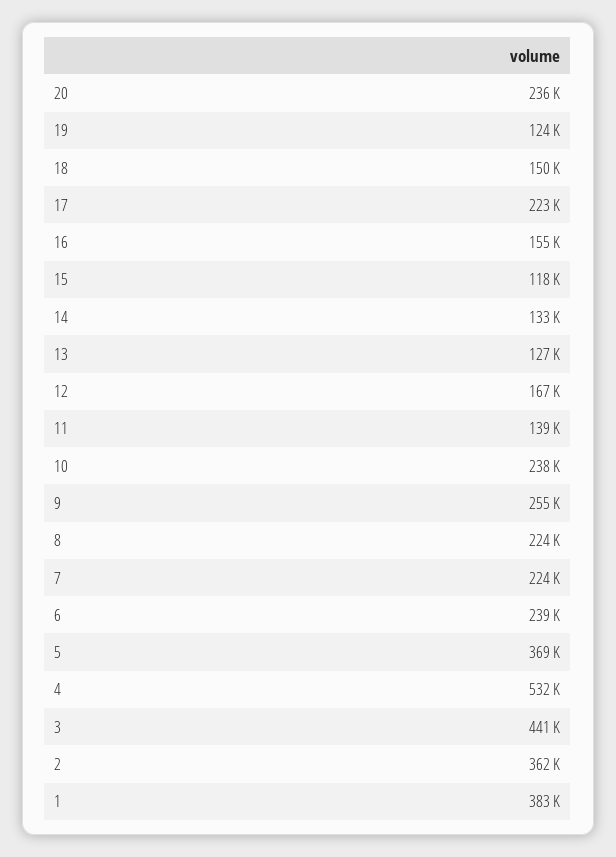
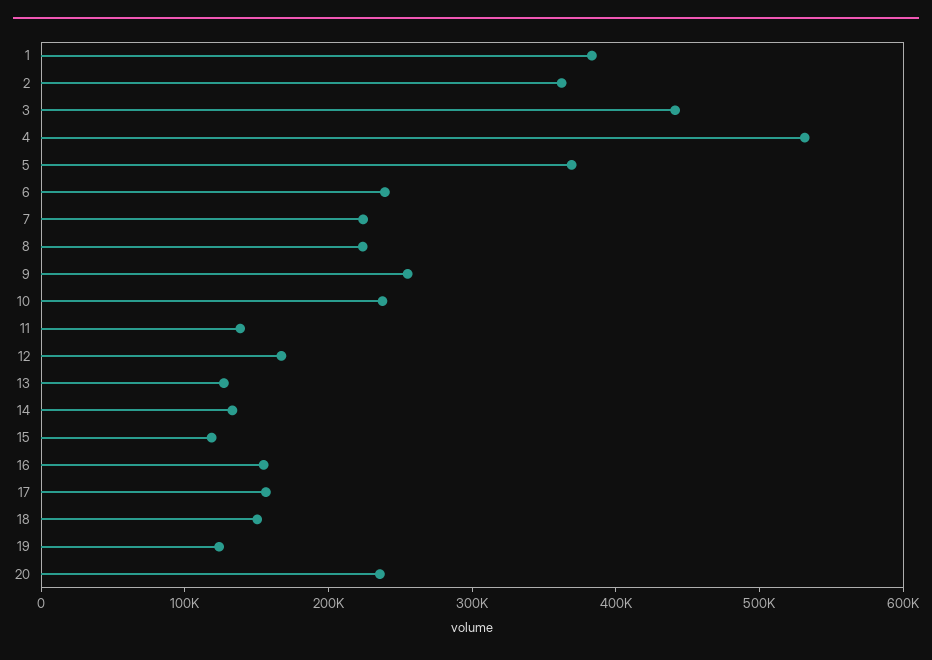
  {
    "20": 236000,
    "19": 124000,
    "18": 150000,
-   "17": 223000,
+   "17": 160000,
    "16": 155000,
    "15": 118000,
    "14": 133000,
    "13": 127000,
    "12": 167000,
    "11": 139000,
    "10": 238000,
    "9": 255000,
    "8": 224000,
    "7": 224000,
    "6": 239000,
    "5": 369000,
    "4": 532000,
    "3": 441000,
    "2": 362000,
    "1": 383000
  }

